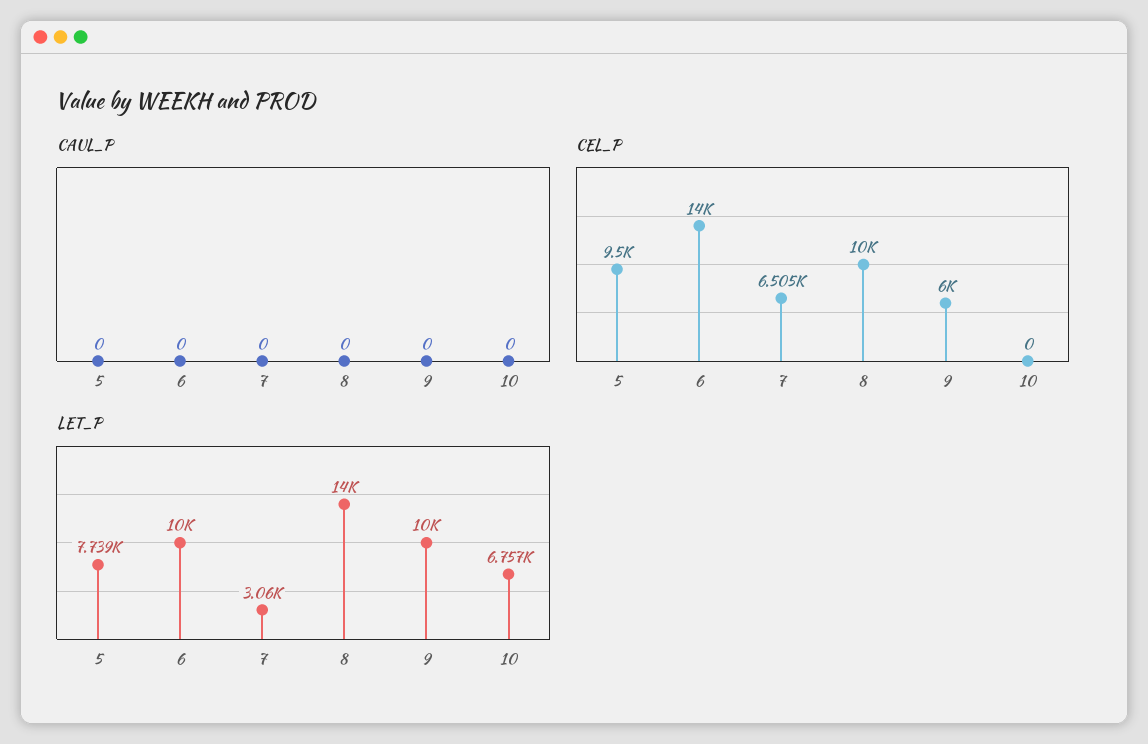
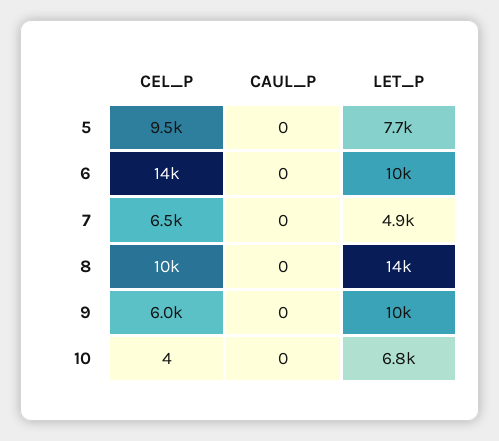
  {
    "CAUL_P": {
      "5": 0,
      "6": 0,
      "7": 0,
      "8": 0,
      "9": 0,
      "10": 0
    },
    "CEL_P": {
      "5": 9500,
      "6": 14000,
      "7": 6505,
      "8": 10000,
      "9": 6000,
-     "10": 0
+     "10": 4
    },
    "LET_P": {
      "5": 7739,
      "6": 10000,
-     "7": 3060,
+     "7": 4900,
      "8": 14000,
      "9": 10000,
      "10": 6757
    }
  }

